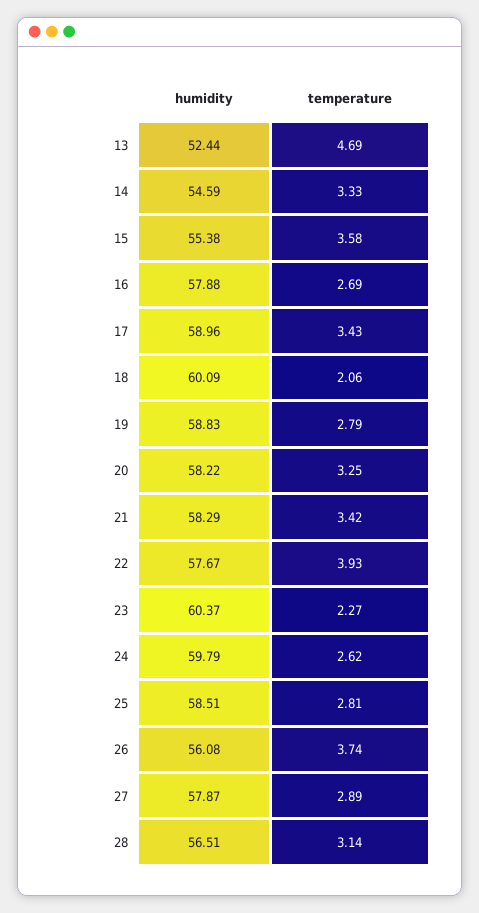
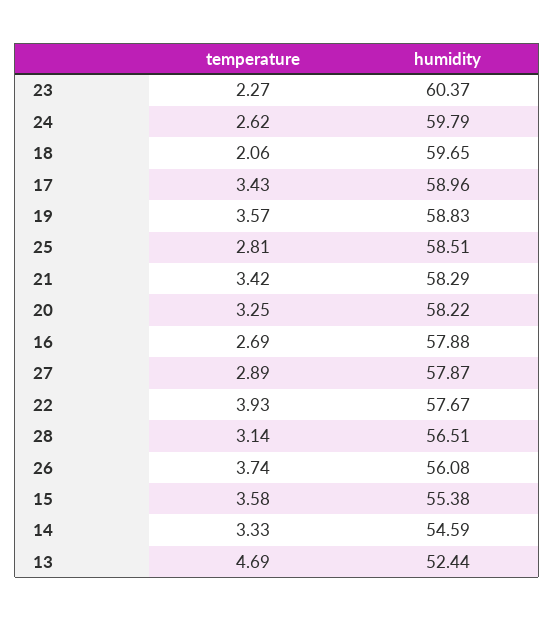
  {
    "humidity": {
      "13": 52.44,
      "14": 54.59,
      "15": 55.38,
      "16": 57.88,
      "17": 58.96,
-     "18": 60.09,
+     "18": 59.65,
      "19": 58.83,
      "20": 58.22,
      "21": 58.29,
      "22": 57.67,
      "23": 60.37,
      "24": 59.79,
      "25": 58.51,
      "26": 56.08,
      "27": 57.87,
      "28": 56.51
    },
    "temperature": {
      "13": 4.69,
      "14": 3.33,
      "15": 3.58,
      "16": 2.69,
      "17": 3.43,
      "18": 2.06,
-     "19": 2.79,
+     "19": 3.57,
      "20": 3.25,
      "21": 3.42,
      "22": 3.93,
      "23": 2.27,
      "24": 2.62,
      "25": 2.81,
      "26": 3.74,
      "27": 2.89,
      "28": 3.14
    }
  }

